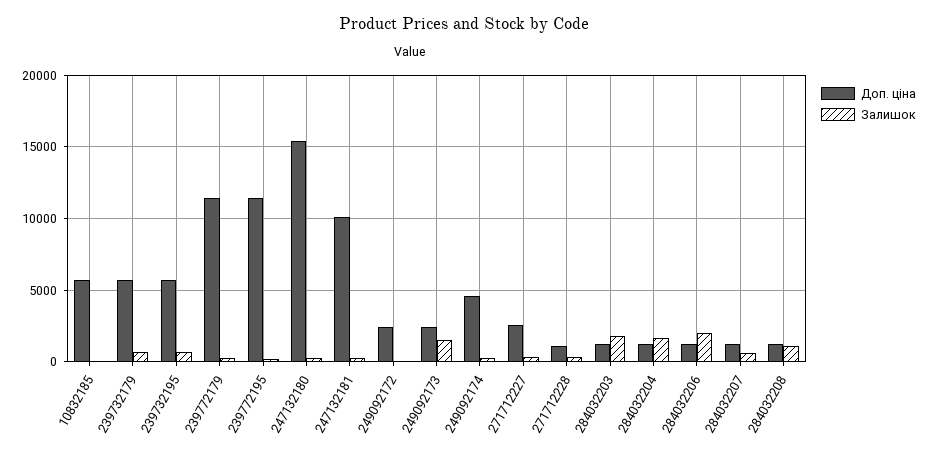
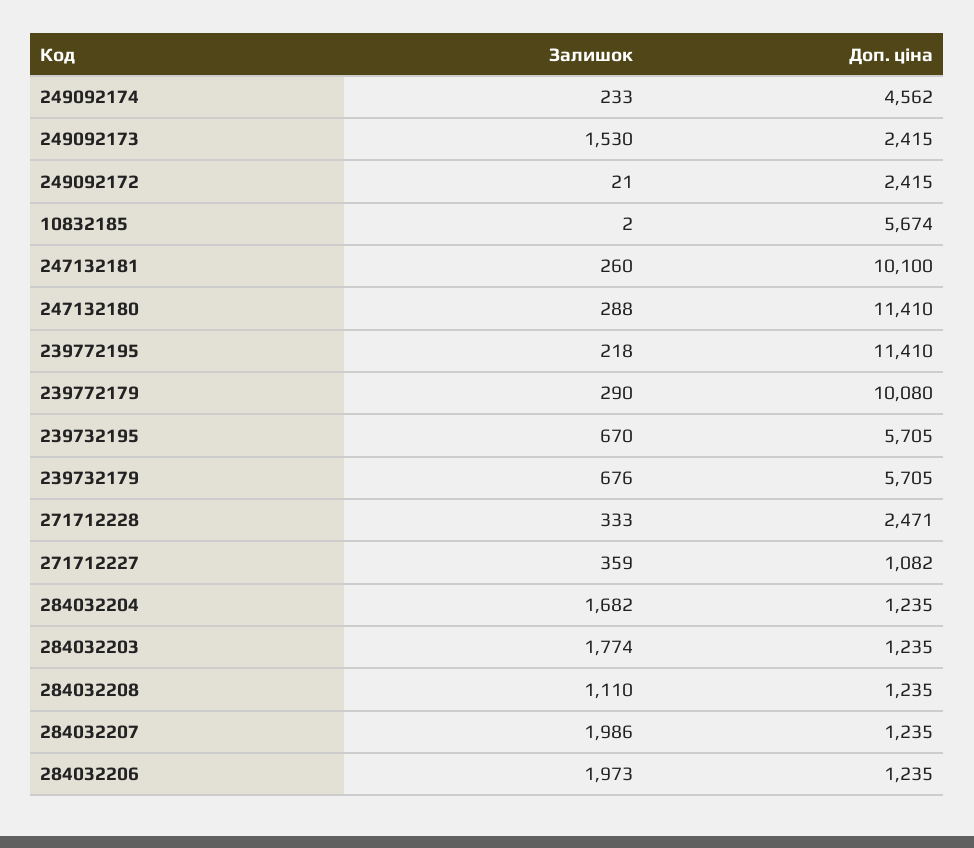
  {
    "Доп. ціна": {
      "10832185": 5674,
      "239732179": 5705,
      "239732195": 5705,
-     "239772179": 11500,
+     "239772179": 10080,
      "239772195": 11410,
-     "247132180": 15500,
+     "247132180": 11410,
      "247132181": 10100,
      "249092172": 2415,
      "249092173": 2415,
      "249092174": 4562,
-     "271712227": 2500,
+     "271712227": 1082,
-     "271712228": 1000,
+     "271712228": 2471,
      "284032203": 1235,
      "284032204": 1235,
      "284032206": 1235,
      "284032207": 1235,
      "284032208": 1235
    },
    "Залишок": {
      "10832185": 2,
      "239732179": 676,
      "239732195": 670,
      "239772179": 290,
      "239772195": 218,
      "247132180": 288,
      "247132181": 260,
      "249092172": 21,
      "249092173": 1530,
      "249092174": 233,
      "271712227": 359,
      "271712228": 333,
      "284032203": 1774,
      "284032204": 1682,
      "284032206": 1973,
-     "284032207": 500,
+     "284032207": 1986,
      "284032208": 1110
    }
  }

